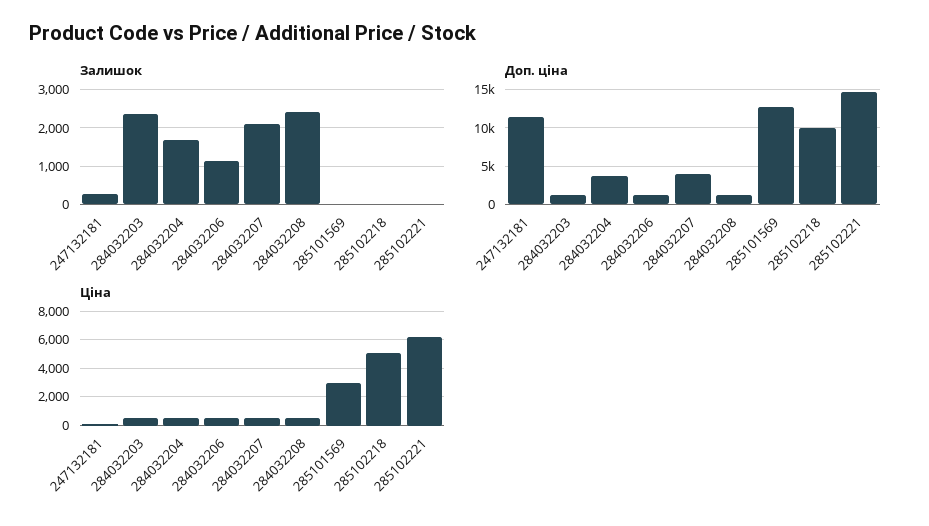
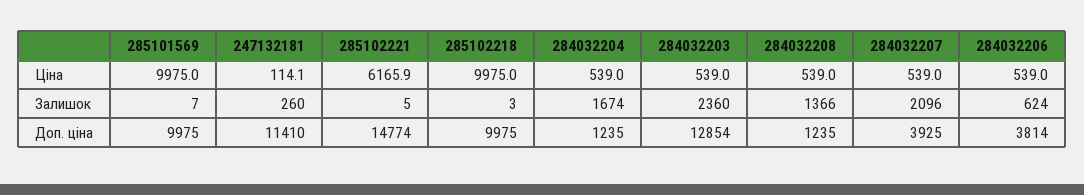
  {
    "Залишок": {
      "247132181": 260,
      "284032203": 2360,
      "284032204": 1674,
-     "284032206": 1200,
+     "284032206": 624,
      "284032207": 2096,
-     "284032208": 2400,
+     "284032208": 1366,
      "285101569": 7,
      "285102218": 3,
      "285102221": 5
    },
    "Доп. ціна": {
      "247132181": 11410,
-     "284032203": 1000,
+     "284032203": 12854,
-     "284032204": 4000,
+     "284032204": 1235,
-     "284032206": 1000,
+     "284032206": 3814,
      "284032207": 3925,
      "284032208": 1235,
-     "285101569": 13000,
+     "285101569": 9975,
      "285102218": 9975,
      "285102221": 14774
    },
    "Ціна": {
      "247132181": 114.1,
      "284032203": 539,
      "284032204": 539,
      "284032206": 539,
      "284032207": 539,
      "284032208": 539,
-     "285101569": 3000,
+     "285101569": 9975,
-     "285102218": 5000,
+     "285102218": 9975,
      "285102221": 6165.9
    }
  }

